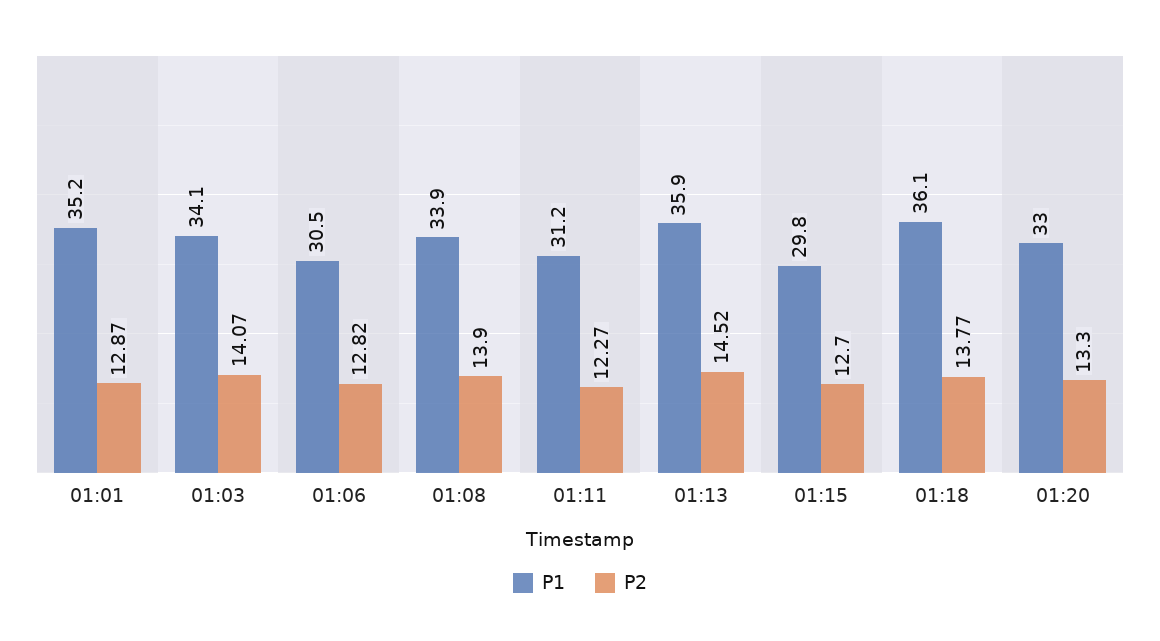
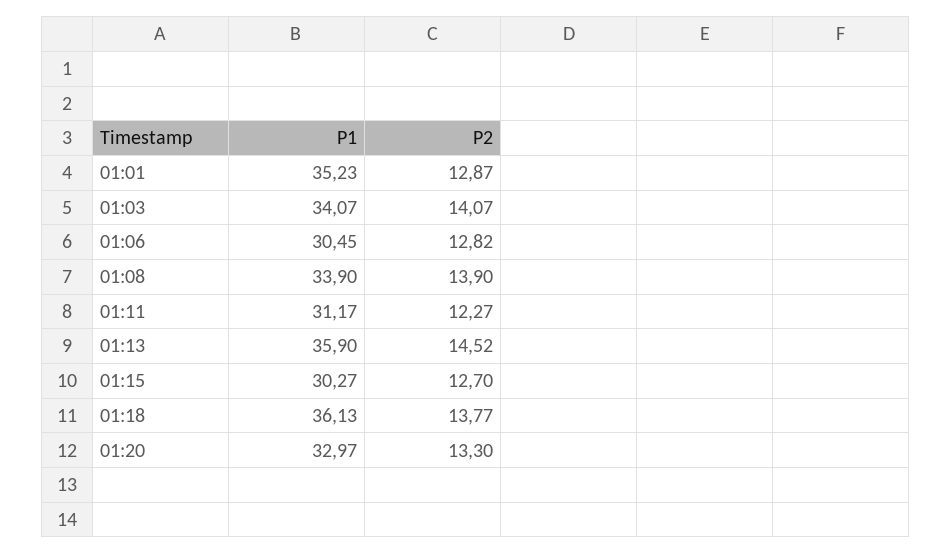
  {
    "P1": {
      "01:01": 35.23,
      "01:03": 34.07,
      "01:06": 30.45,
      "01:08": 33.9,
      "01:11": 31.17,
      "01:13": 35.9,
-     "01:15": 29.8,
+     "01:15": 30.27,
      "01:18": 36.13,
      "01:20": 32.97
    },
    "P2": {
      "01:01": 12.87,
      "01:03": 14.07,
      "01:06": 12.82,
      "01:08": 13.9,
      "01:11": 12.27,
      "01:13": 14.52,
      "01:15": 12.7,
      "01:18": 13.77,
      "01:20": 13.3
    }
  }

